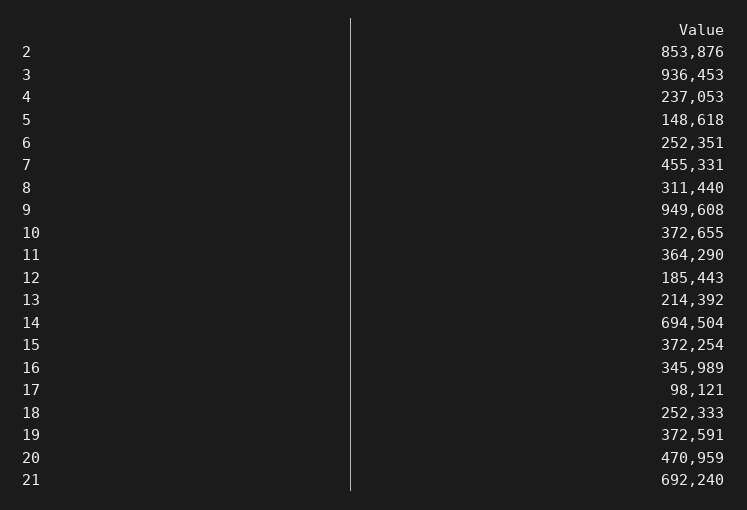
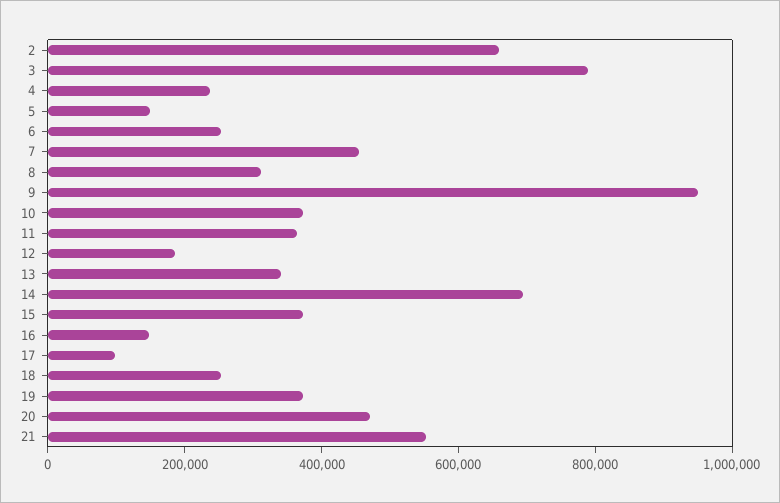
  {
-   "2": 853876,
+   "2": 650000,
-   "3": 936453,
+   "3": 800000,
    "4": 237053,
    "5": 148618,
    "6": 252351,
    "7": 455331,
    "8": 311440,
    "9": 949608,
    "10": 372655,
    "11": 364290,
    "12": 185443,
-   "13": 214392,
+   "13": 350000,
    "14": 694504,
    "15": 372254,
-   "16": 345989,
+   "16": 150000,
    "17": 98121,
    "18": 252333,
    "19": 372591,
    "20": 470959,
-   "21": 692240
+   "21": 550000
  }

